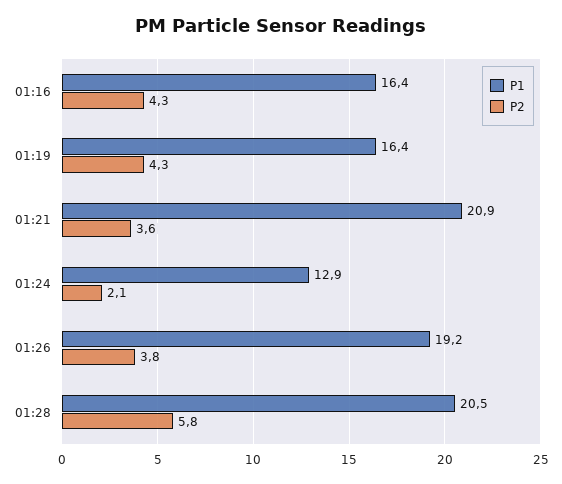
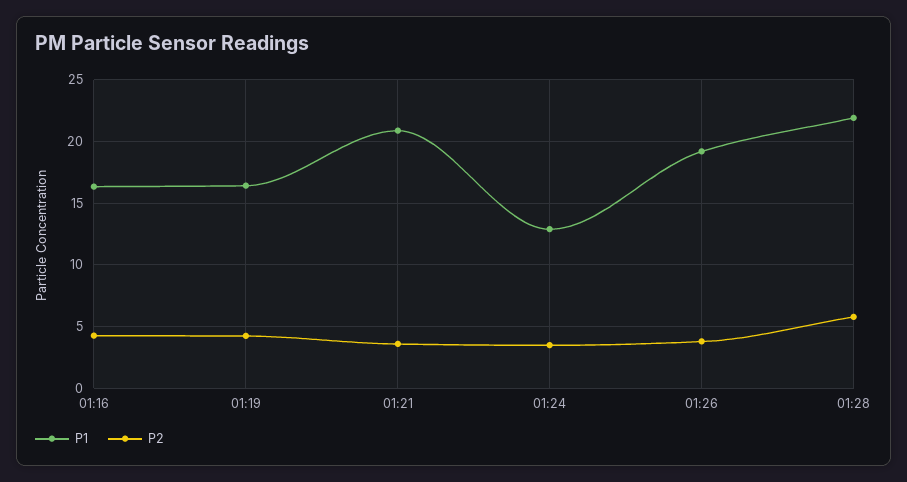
  {
    "P1": {
      "01:16": 16.4,
      "01:19": 16.4,
      "01:21": 20.9,
      "01:24": 12.9,
      "01:26": 19.2,
-     "01:28": 20.5
+     "01:28": 22
    },
    "P2": {
      "01:16": 4.3,
      "01:19": 4.3,
      "01:21": 3.6,
-     "01:24": 2.1,
+     "01:24": 3.5,
      "01:26": 3.8,
      "01:28": 5.8
    }
  }

